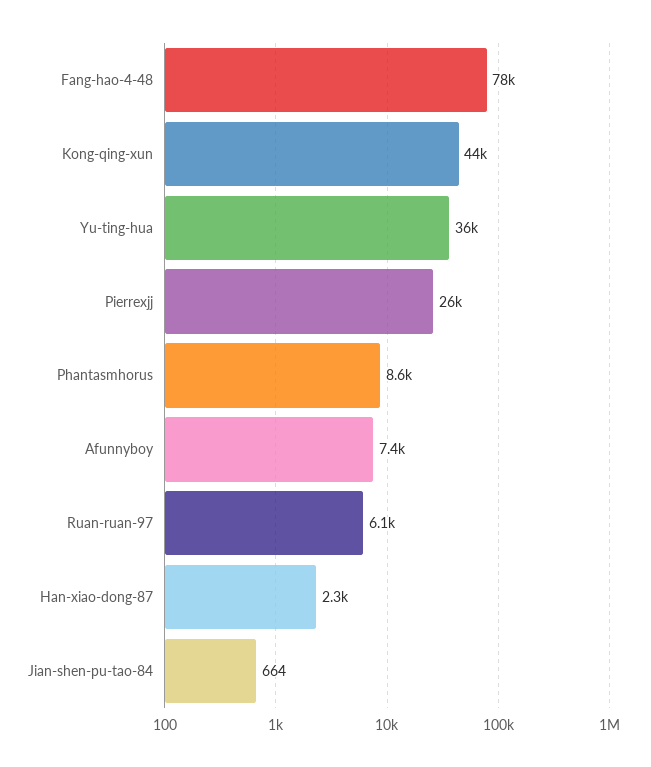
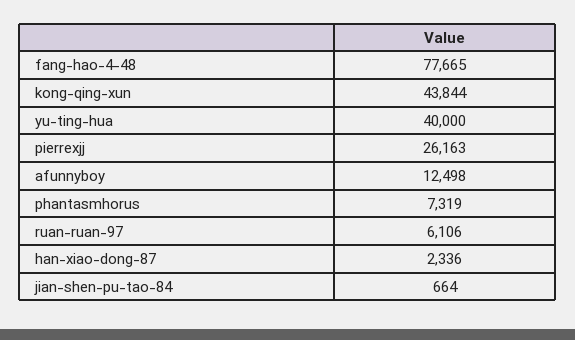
  {
    "Fang-hao-4-48": 77665,
    "Kong-qing-xun": 43844,
-   "Yu-ting-hua": 36000,
+   "Yu-ting-hua": 40000,
    "Pierrexjj": 26163,
-   "Phantasmhorus": 8600,
+   "Phantasmhorus": 7319,
-   "Afunnyboy": 7400,
+   "Afunnyboy": 12498,
    "Ruan-ruan-97": 6106,
    "Han-xiao-dong-87": 2336,
    "Jian-shen-pu-tao-84": 664
  }

